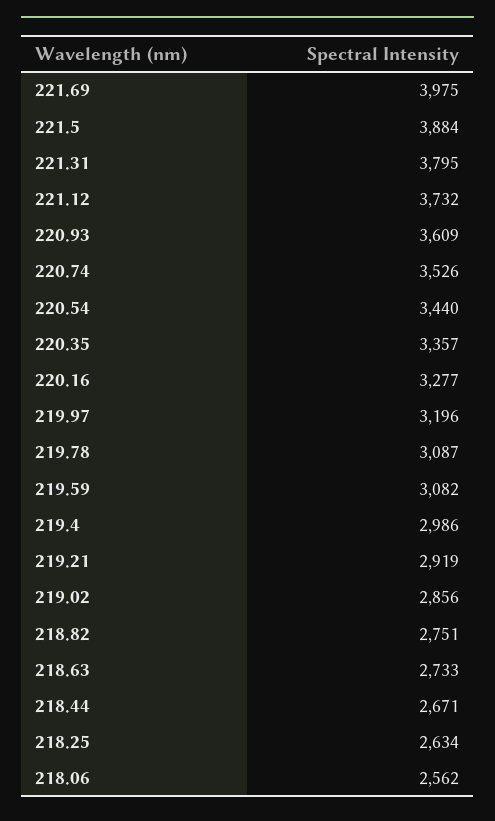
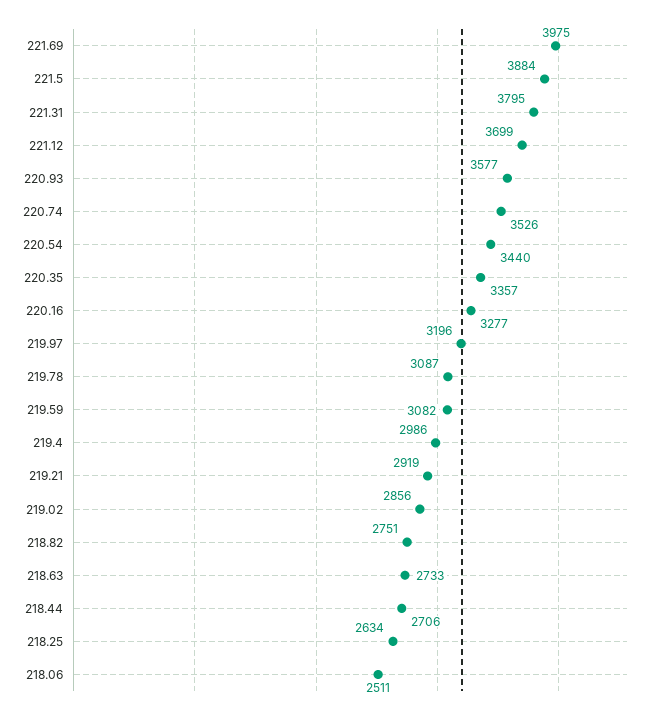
  {
    "221.69": 3975,
    "221.5": 3884,
    "221.31": 3795,
-   "221.12": 3732,
+   "221.12": 3699,
-   "220.93": 3609,
+   "220.93": 3577,
    "220.74": 3526,
    "220.54": 3440,
    "220.35": 3357,
    "220.16": 3277,
    "219.97": 3196,
    "219.78": 3087,
    "219.59": 3082,
    "219.4": 2986,
    "219.21": 2919,
    "219.02": 2856,
    "218.82": 2751,
    "218.63": 2733,
-   "218.44": 2671,
+   "218.44": 2706,
    "218.25": 2634,
-   "218.06": 2562
+   "218.06": 2511
  }

